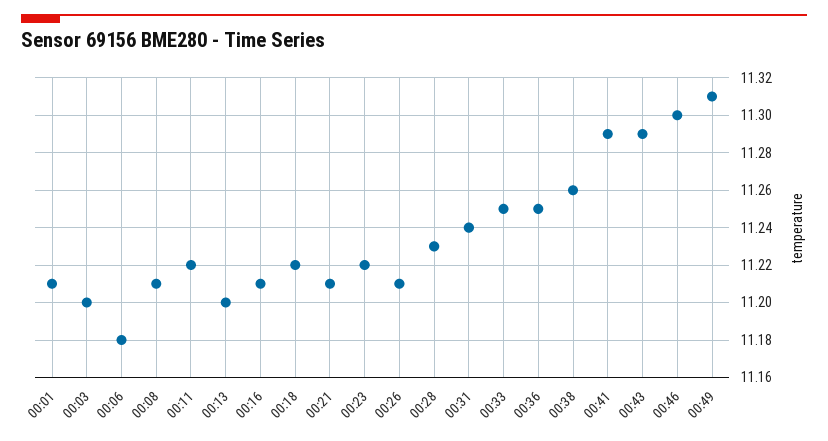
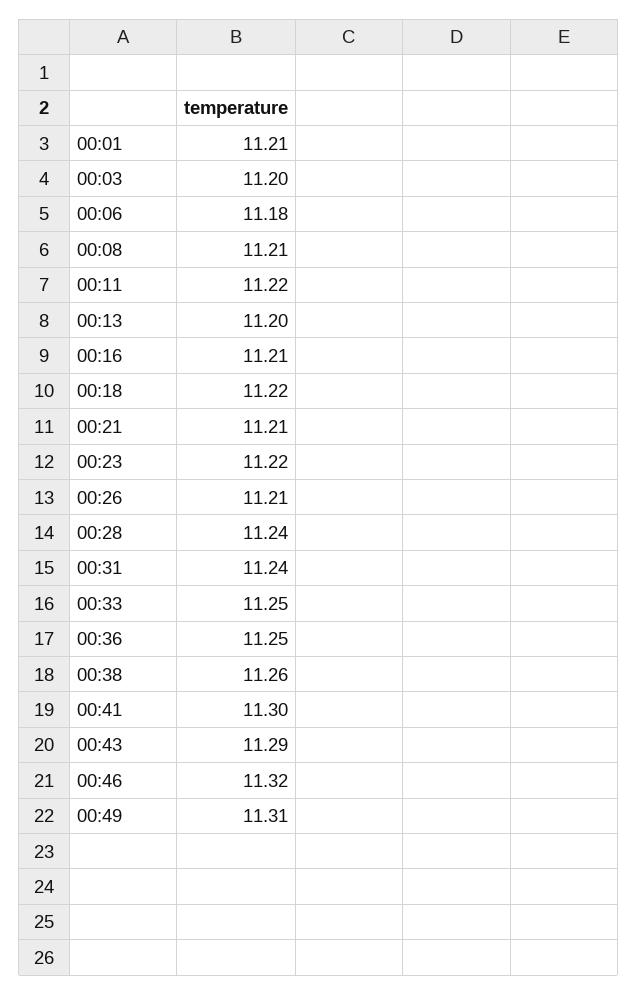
  {
    "00:01": 11.21,
    "00:03": 11.2,
    "00:06": 11.18,
    "00:08": 11.21,
    "00:11": 11.22,
    "00:13": 11.2,
    "00:16": 11.21,
    "00:18": 11.22,
    "00:21": 11.21,
    "00:23": 11.22,
    "00:26": 11.21,
-   "00:28": 11.23,
+   "00:28": 11.24,
    "00:31": 11.24,
    "00:33": 11.25,
    "00:36": 11.25,
    "00:38": 11.26,
-   "00:41": 11.29,
+   "00:41": 11.3,
    "00:43": 11.29,
-   "00:46": 11.3,
+   "00:46": 11.32,
    "00:49": 11.31
  }

